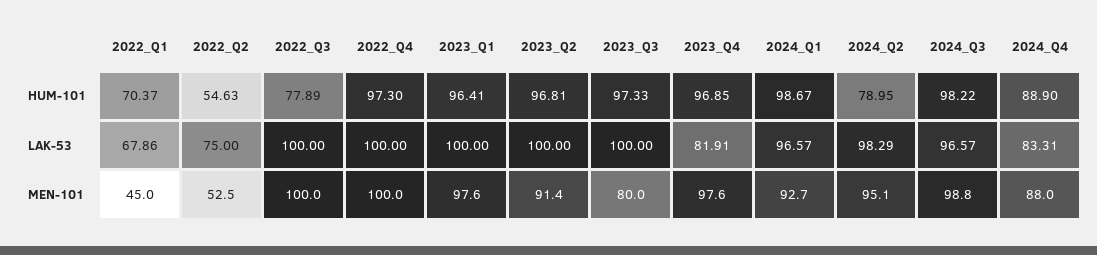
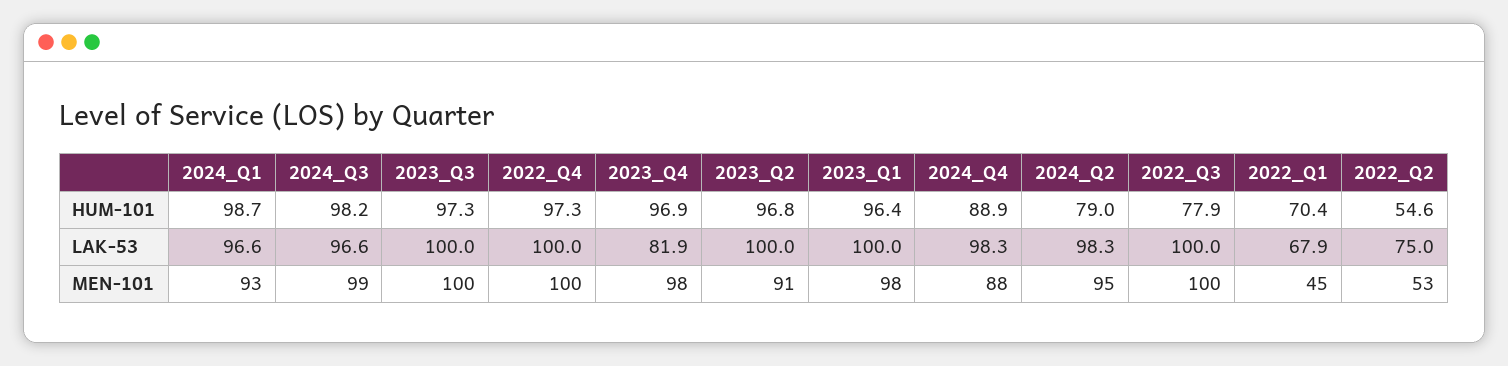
  {
    "2022_Q1": {
      "HUM-101": 70.37,
      "LAK-53": 67.86,
      "MEN-101": 45
    },
    "2022_Q2": {
      "HUM-101": 54.63,
      "LAK-53": 75,
      "MEN-101": 52.5
    },
    "2022_Q3": {
      "HUM-101": 77.89,
      "LAK-53": 100,
      "MEN-101": 100
    },
    "2022_Q4": {
      "HUM-101": 97.3,
      "LAK-53": 100,
      "MEN-101": 100
    },
    "2023_Q1": {
      "HUM-101": 96.41,
      "LAK-53": 100,
      "MEN-101": 97.6
    },
    "2023_Q2": {
      "HUM-101": 96.81,
      "LAK-53": 100,
      "MEN-101": 91.4
    },
    "2023_Q3": {
      "HUM-101": 97.33,
      "LAK-53": 100,
-     "MEN-101": 80
+     "MEN-101": 100
    },
    "2023_Q4": {
      "HUM-101": 96.85,
      "LAK-53": 81.91,
      "MEN-101": 97.6
    },
    "2024_Q1": {
      "HUM-101": 98.67,
      "LAK-53": 96.57,
      "MEN-101": 92.7
    },
    "2024_Q2": {
      "HUM-101": 78.95,
      "LAK-53": 98.29,
      "MEN-101": 95.1
    },
    "2024_Q3": {
      "HUM-101": 98.22,
      "LAK-53": 96.57,
      "MEN-101": 98.8
    },
    "2024_Q4": {
      "HUM-101": 88.9,
-     "LAK-53": 83.31,
+     "LAK-53": 98.3,
      "MEN-101": 88
    }
  }

